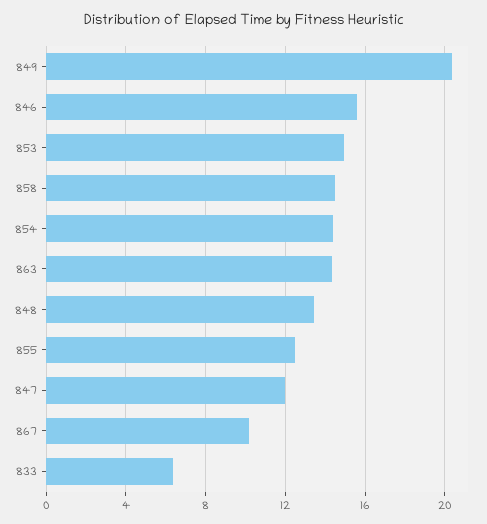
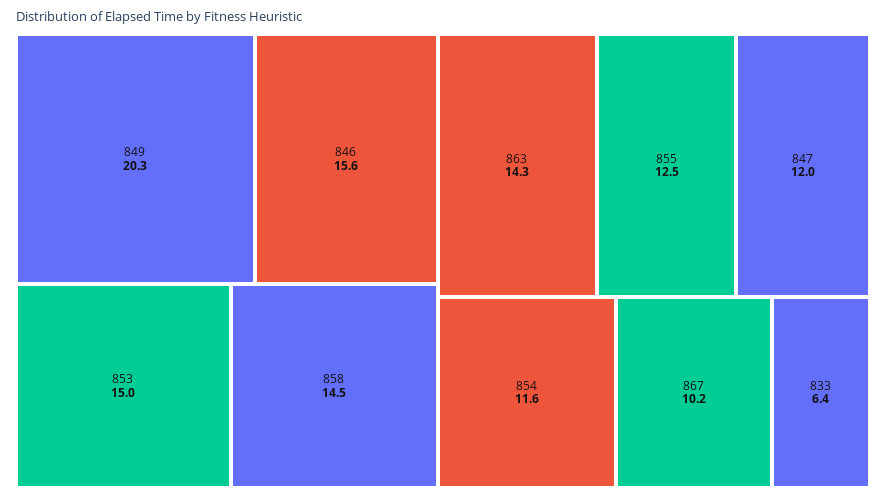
  {
    "849": 20.3,
    "846": 15.6,
    "853": 15,
    "858": 14.5,
-   "854": 14.5,
+   "854": 11.6,
    "863": 14.3,
-   "848": 13.5,
    "855": 12.5,
    "847": 12,
    "867": 10.2,
    "833": 6.4
  }

